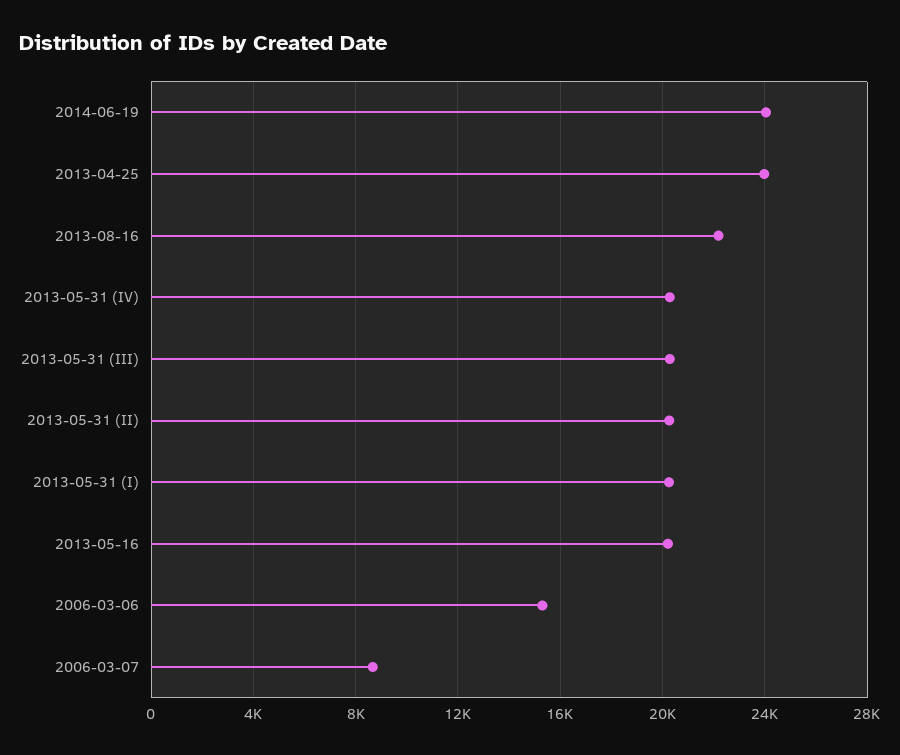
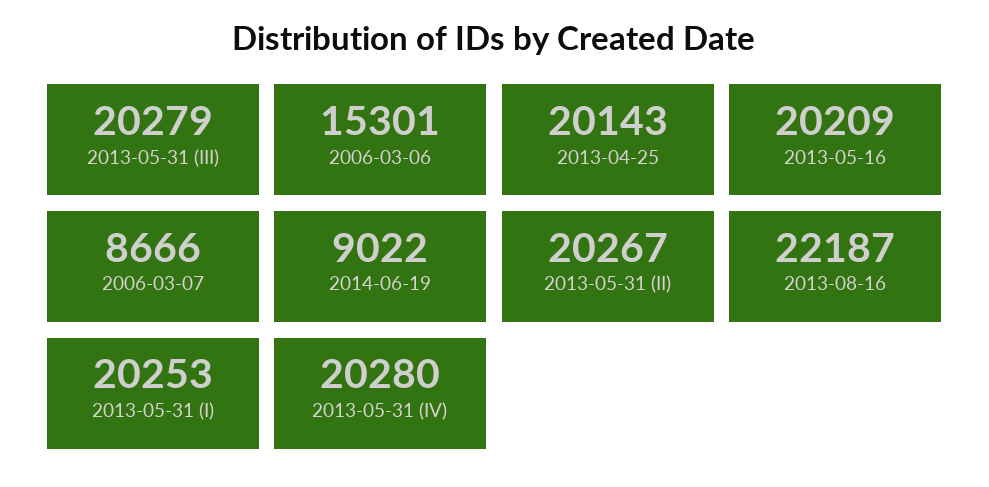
  {
-   "2014-06-19": 24000,
+   "2014-06-19": 9022,
-   "2013-04-25": 24000,
+   "2013-04-25": 20143,
    "2013-08-16": 22187,
    "2013-05-31 (IV)": 20280,
    "2013-05-31 (III)": 20279,
    "2013-05-31 (II)": 20267,
    "2013-05-31 (I)": 20253,
    "2013-05-16": 20209,
    "2006-03-06": 15301,
    "2006-03-07": 8666
  }

